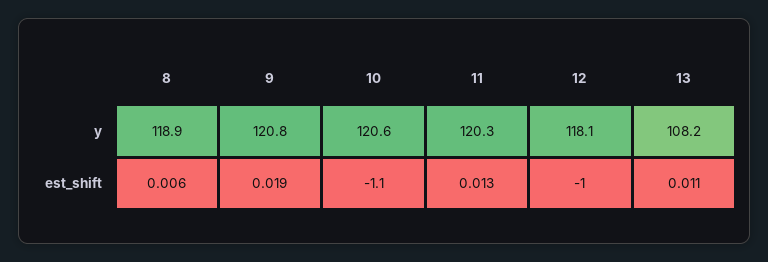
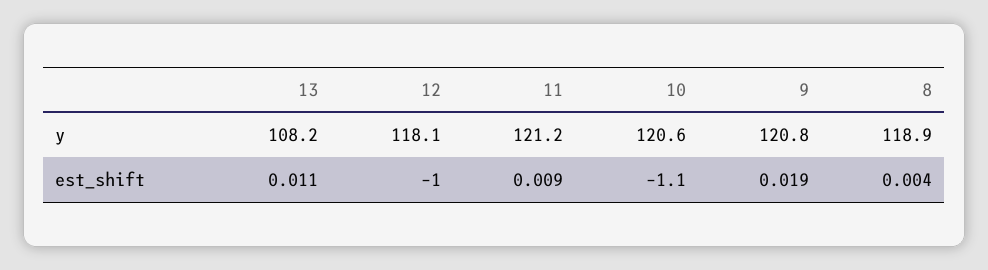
  {
    "8": {
      "y": 118.9,
-     "est_shift": 0.006
+     "est_shift": 0.004
    },
    "9": {
      "y": 120.8,
      "est_shift": 0.019
    },
    "10": {
      "y": 120.6,
      "est_shift": -1.1
    },
    "11": {
-     "y": 120.3,
+     "y": 121.2,
-     "est_shift": 0.013
+     "est_shift": 0.009
    },
    "12": {
      "y": 118.1,
      "est_shift": -1
    },
    "13": {
      "y": 108.2,
      "est_shift": 0.011
    }
  }

